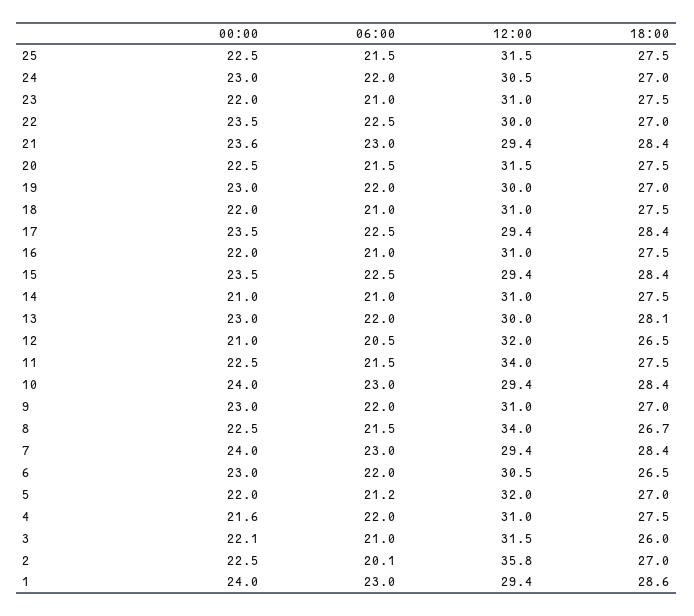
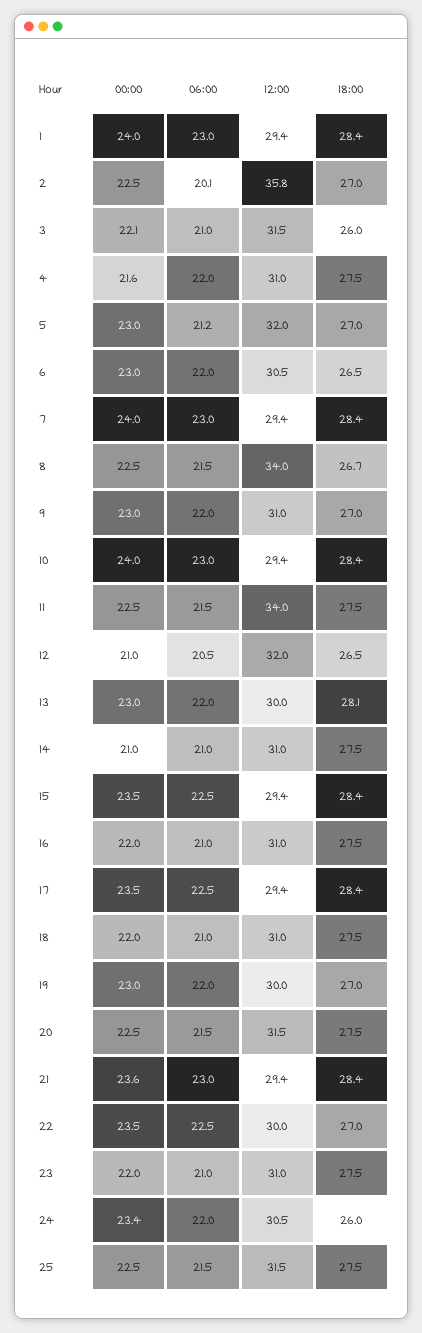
  {
    "00:00": {
      "25": 22.5,
-     "24": 23,
+     "24": 23.4,
      "23": 22,
      "22": 23.5,
      "21": 23.6,
      "20": 22.5,
      "19": 23,
      "18": 22,
      "17": 23.5,
      "16": 22,
      "15": 23.5,
      "14": 21,
      "13": 23,
      "12": 21,
      "11": 22.5,
      "10": 24,
      "9": 23,
      "8": 22.5,
      "7": 24,
      "6": 23,
-     "5": 22,
+     "5": 23,
      "4": 21.6,
      "3": 22.1,
      "2": 22.5,
      "1": 24
    },
    "06:00": {
      "25": 21.5,
      "24": 22,
      "23": 21,
      "22": 22.5,
      "21": 23,
      "20": 21.5,
      "19": 22,
      "18": 21,
      "17": 22.5,
      "16": 21,
      "15": 22.5,
      "14": 21,
      "13": 22,
      "12": 20.5,
      "11": 21.5,
      "10": 23,
      "9": 22,
      "8": 21.5,
      "7": 23,
      "6": 22,
      "5": 21.2,
      "4": 22,
      "3": 21,
      "2": 20.1,
      "1": 23
    },
    "12:00": {
      "25": 31.5,
      "24": 30.5,
      "23": 31,
      "22": 30,
      "21": 29.4,
      "20": 31.5,
      "19": 30,
      "18": 31,
      "17": 29.4,
      "16": 31,
      "15": 29.4,
      "14": 31,
      "13": 30,
      "12": 32,
      "11": 34,
      "10": 29.4,
      "9": 31,
      "8": 34,
      "7": 29.4,
      "6": 30.5,
      "5": 32,
      "4": 31,
      "3": 31.5,
      "2": 35.8,
      "1": 29.4
    },
    "18:00": {
      "25": 27.5,
-     "24": 27,
+     "24": 26,
      "23": 27.5,
      "22": 27,
      "21": 28.4,
      "20": 27.5,
      "19": 27,
      "18": 27.5,
      "17": 28.4,
      "16": 27.5,
      "15": 28.4,
      "14": 27.5,
      "13": 28.1,
      "12": 26.5,
      "11": 27.5,
      "10": 28.4,
      "9": 27,
      "8": 26.7,
      "7": 28.4,
      "6": 26.5,
      "5": 27,
      "4": 27.5,
      "3": 26,
      "2": 27,
-     "1": 28.6
+     "1": 28.4
    }
  }

